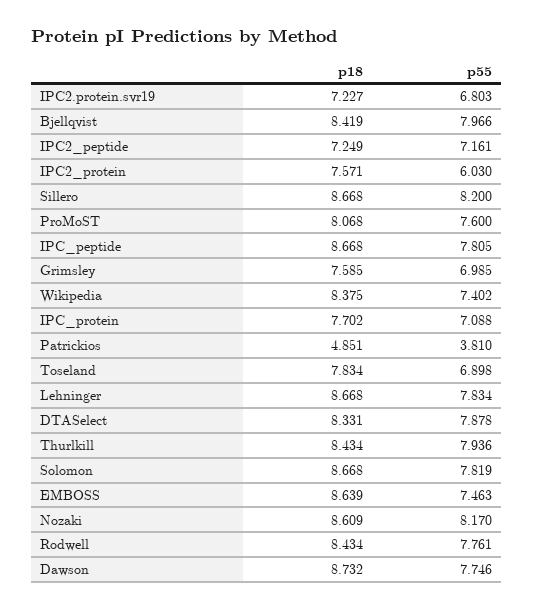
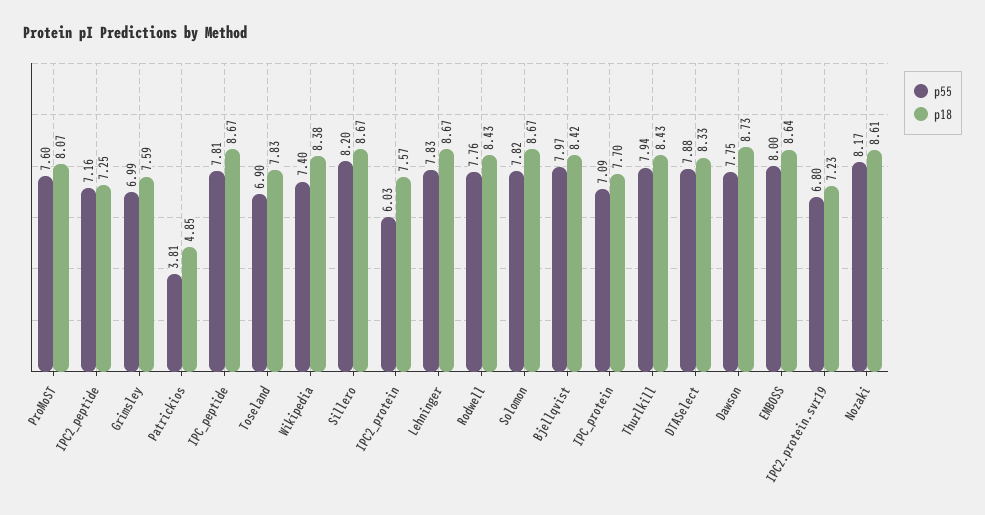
  {
    "p18": {
      "IPC2.protein.svr19": 7.227,
      "Bjellqvist": 8.419,
      "IPC2_peptide": 7.249,
      "IPC2_protein": 7.571,
      "Sillero": 8.668,
      "ProMoST": 8.068,
      "IPC_peptide": 8.668,
      "Grimsley": 7.585,
      "Wikipedia": 8.375,
      "IPC_protein": 7.702,
      "Patrickios": 4.851,
      "Toseland": 7.834,
      "Lehninger": 8.668,
      "DTASelect": 8.331,
      "Thurlkill": 8.434,
      "Solomon": 8.668,
      "EMBOSS": 8.639,
      "Nozaki": 8.609,
      "Rodwell": 8.434,
      "Dawson": 8.732
    },
    "p55": {
      "IPC2.protein.svr19": 6.803,
      "Bjellqvist": 7.966,
      "IPC2_peptide": 7.161,
      "IPC2_protein": 6.03,
      "Sillero": 8.2,
      "ProMoST": 7.6,
      "IPC_peptide": 7.805,
      "Grimsley": 6.985,
      "Wikipedia": 7.402,
      "IPC_protein": 7.088,
      "Patrickios": 3.81,
      "Toseland": 6.898,
      "Lehninger": 7.834,
      "DTASelect": 7.878,
      "Thurlkill": 7.936,
      "Solomon": 7.819,
-     "EMBOSS": 7.463,
+     "EMBOSS": 8,
      "Nozaki": 8.17,
      "Rodwell": 7.761,
      "Dawson": 7.746
    }
  }

